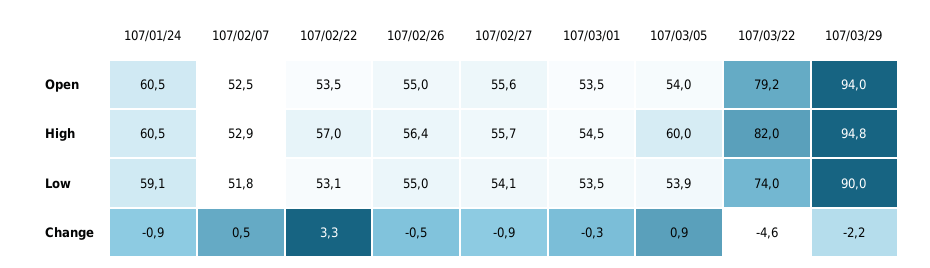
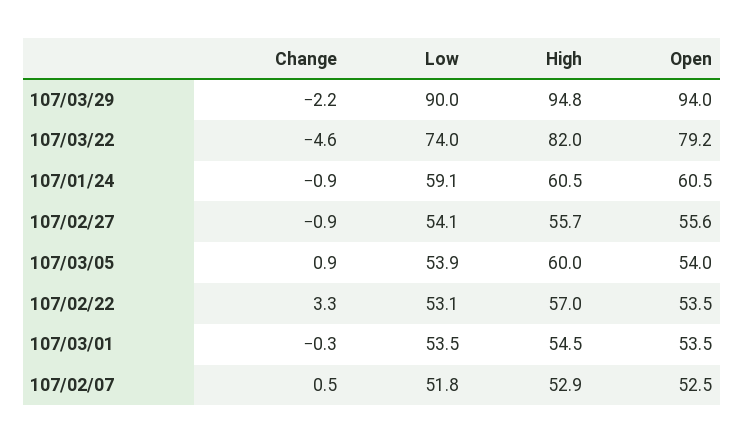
  {
    "107/01/24": {
      "Open": 60.5,
      "High": 60.5,
      "Low": 59.1,
      "Change": -0.9
    },
    "107/02/07": {
      "Open": 52.5,
      "High": 52.9,
      "Low": 51.8,
      "Change": 0.5
    },
    "107/02/22": {
      "Open": 53.5,
      "High": 57,
      "Low": 53.1,
      "Change": 3.3
    },
-   "107/02/26": {
-     "Open": 55,
-     "High": 56.4,
-     "Low": 55,
-     "Change": -0.5
-   },
    "107/02/27": {
      "Open": 55.6,
      "High": 55.7,
      "Low": 54.1,
      "Change": -0.9
    },
    "107/03/01": {
      "Open": 53.5,
      "High": 54.5,
      "Low": 53.5,
      "Change": -0.3
    },
    "107/03/05": {
      "Open": 54,
      "High": 60,
      "Low": 53.9,
      "Change": 0.9
    },
    "107/03/22": {
      "Open": 79.2,
      "High": 82,
      "Low": 74,
      "Change": -4.6
    },
    "107/03/29": {
      "Open": 94,
      "High": 94.8,
      "Low": 90,
      "Change": -2.2
    }
  }

